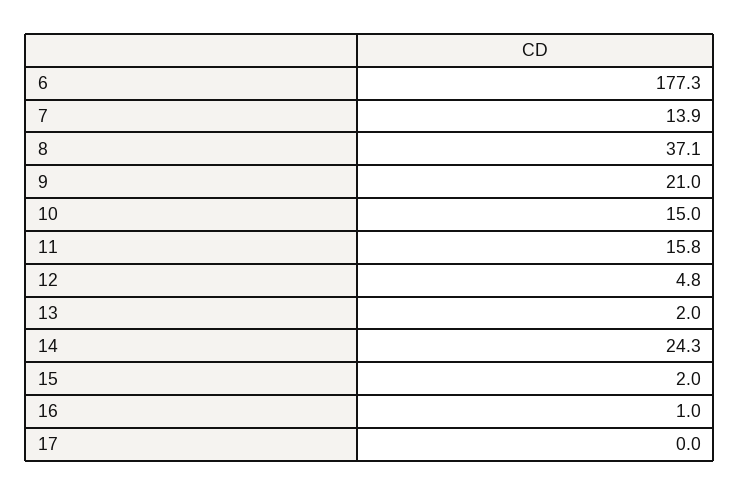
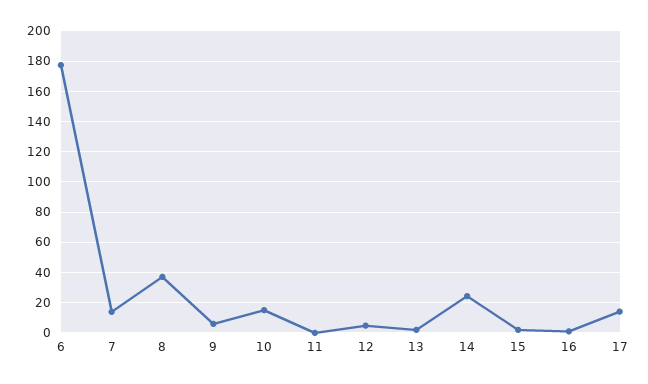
  {
    "6": 177.3,
    "7": 13.9,
    "8": 37.1,
-   "9": 21,
+   "9": 5,
    "10": 15,
-   "11": 15.8,
+   "11": 0,
    "12": 4.8,
    "13": 2,
    "14": 24.3,
    "15": 2,
    "16": 1,
-   "17": 0
+   "17": 15
  }

